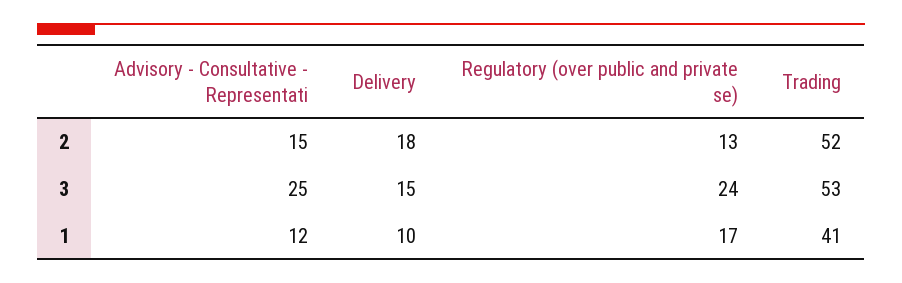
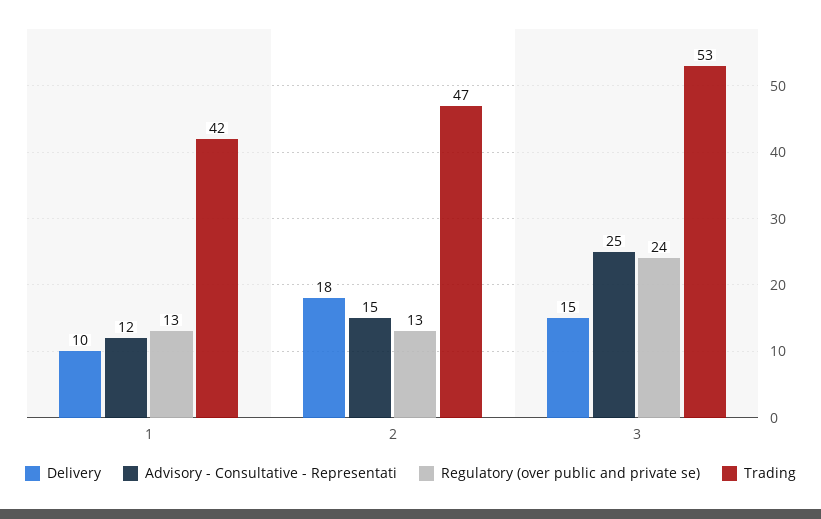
  {
    "Advisory - Consultative - Representati": {
      "2": 15,
      "3": 25,
      "1": 12
    },
    "Delivery": {
      "2": 18,
      "3": 15,
      "1": 10
    },
    "Regulatory (over public and private se)": {
      "2": 13,
      "3": 24,
-     "1": 17
+     "1": 13
    },
    "Trading": {
-     "2": 52,
+     "2": 47,
      "3": 53,
-     "1": 41
+     "1": 42
    }
  }

